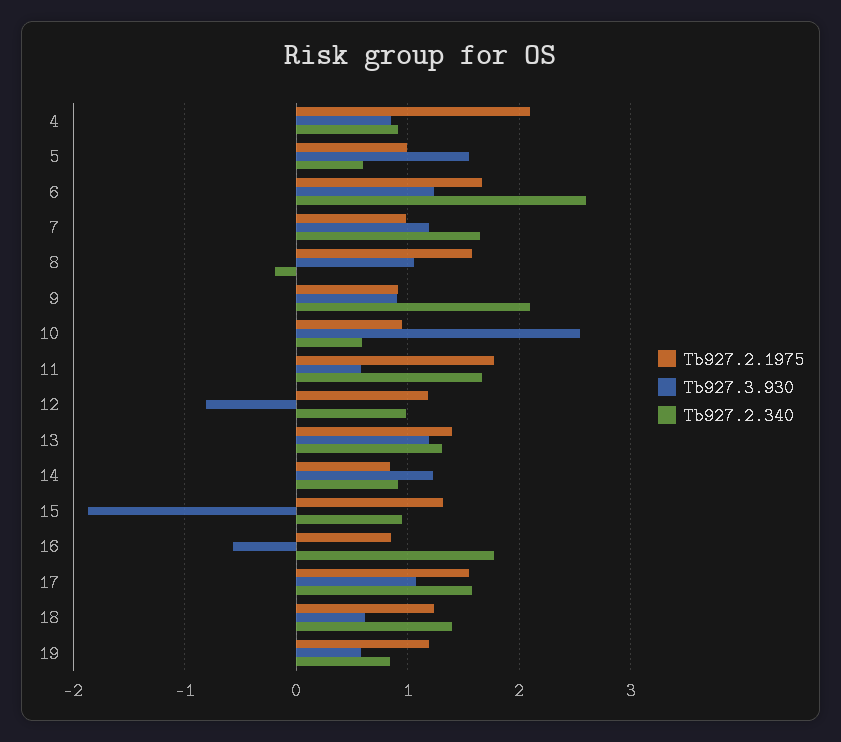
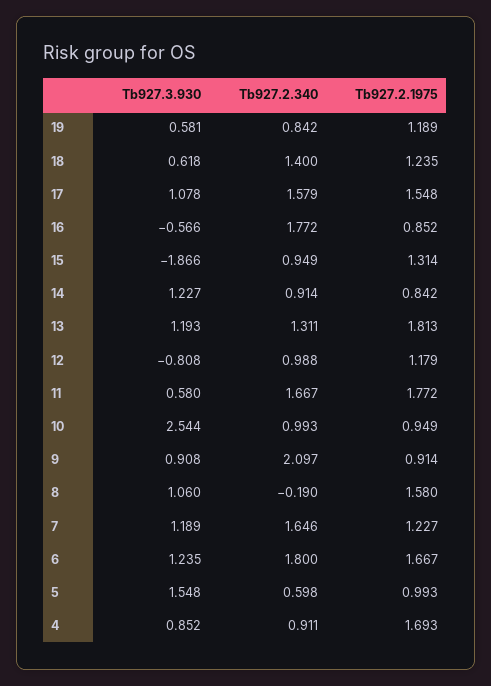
  {
    "Tb927.2.1975": {
-     "4": 2.1,
+     "4": 1.693,
      "5": 0.993,
      "6": 1.667,
-     "7": 1,
+     "7": 1.227,
      "8": 1.58,
      "9": 0.914,
      "10": 0.949,
      "11": 1.772,
      "12": 1.179,
-     "13": 1.4,
+     "13": 1.813,
      "14": 0.842,
      "15": 1.314,
      "16": 0.852,
      "17": 1.548,
      "18": 1.235,
      "19": 1.189
    },
    "Tb927.3.930": {
      "4": 0.852,
      "5": 1.548,
      "6": 1.235,
      "7": 1.189,
      "8": 1.06,
      "9": 0.908,
      "10": 2.544,
      "11": 0.58,
      "12": -0.808,
      "13": 1.193,
      "14": 1.227,
      "15": -1.866,
      "16": -0.566,
      "17": 1.078,
      "18": 0.618,
      "19": 0.581
    },
    "Tb927.2.340": {
      "4": 0.911,
      "5": 0.598,
-     "6": 2.6,
+     "6": 1.8,
      "7": 1.646,
      "8": -0.19,
      "9": 2.097,
-     "10": 0.6,
+     "10": 0.993,
      "11": 1.667,
      "12": 0.988,
      "13": 1.311,
      "14": 0.914,
      "15": 0.949,
      "16": 1.772,
      "17": 1.579,
      "18": 1.4,
      "19": 0.842
    }
  }

